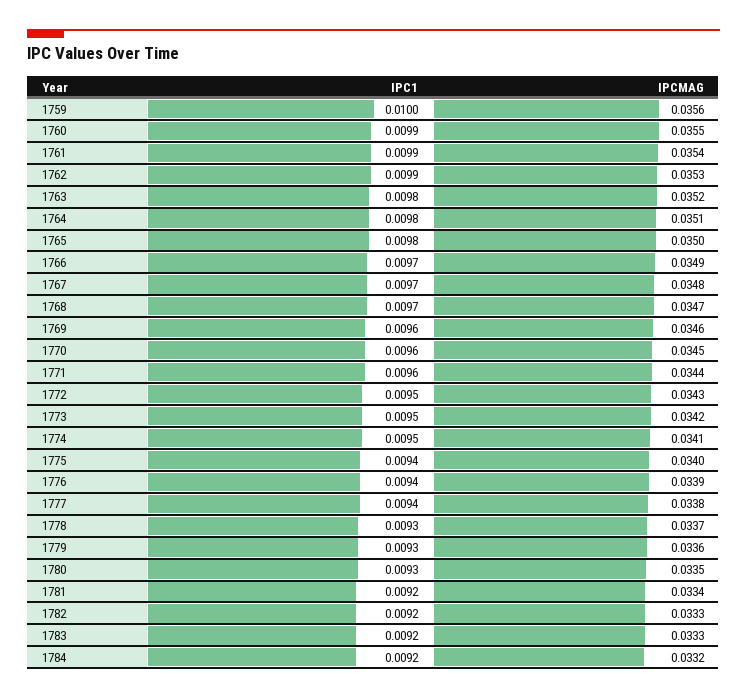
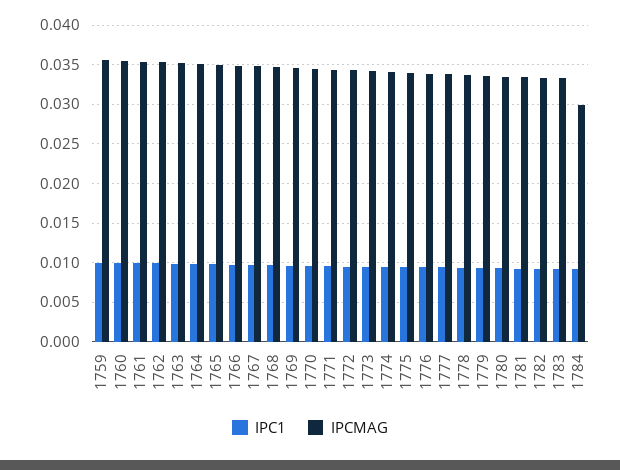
  {
    "IPC1": {
      "1759": 0.01,
      "1760": 0.0099,
      "1761": 0.0099,
      "1762": 0.0099,
      "1763": 0.0098,
      "1764": 0.0098,
      "1765": 0.0098,
      "1766": 0.0097,
      "1767": 0.0097,
      "1768": 0.0097,
      "1769": 0.0096,
      "1770": 0.0096,
      "1771": 0.0096,
      "1772": 0.0095,
      "1773": 0.0095,
      "1774": 0.0095,
      "1775": 0.0094,
      "1776": 0.0094,
      "1777": 0.0094,
      "1778": 0.0093,
      "1779": 0.0093,
      "1780": 0.0093,
      "1781": 0.0092,
      "1782": 0.0092,
      "1783": 0.0092,
      "1784": 0.0092
    },
    "IPCMAG": {
      "1759": 0.0356,
      "1760": 0.0355,
      "1761": 0.0354,
      "1762": 0.0353,
      "1763": 0.0352,
      "1764": 0.0351,
      "1765": 0.035,
      "1766": 0.0349,
      "1767": 0.0348,
      "1768": 0.0347,
      "1769": 0.0346,
      "1770": 0.0345,
      "1771": 0.0344,
      "1772": 0.0343,
      "1773": 0.0342,
      "1774": 0.0341,
      "1775": 0.034,
      "1776": 0.0339,
      "1777": 0.0338,
      "1778": 0.0337,
      "1779": 0.0336,
      "1780": 0.0335,
      "1781": 0.0334,
      "1782": 0.0333,
      "1783": 0.0333,
-     "1784": 0.0332
+     "1784": 0.03
    }
  }

